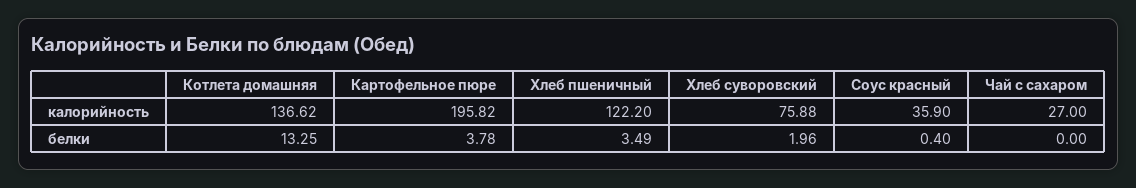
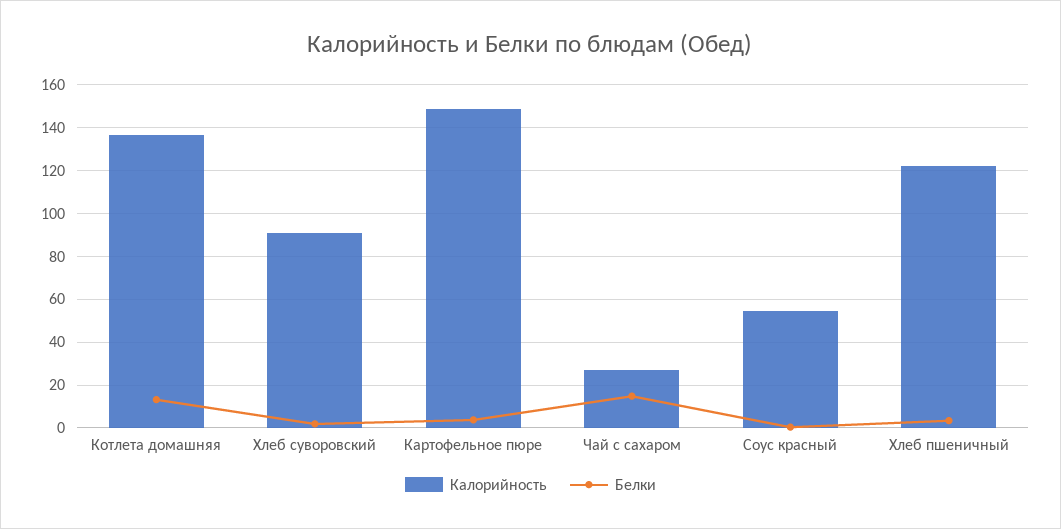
  {
    "калорийность": {
      "Котлета домашняя": 136.62,
-     "Картофельное пюре": 195.82,
+     "Картофельное пюре": 150,
      "Хлеб пшеничный": 122.2,
-     "Хлеб суворовский": 75.88,
+     "Хлеб суворовский": 90,
-     "Соус красный": 35.9,
+     "Соус красный": 55,
      "Чай с сахаром": 27
    },
    "белки": {
      "Котлета домашняя": 13.25,
      "Картофельное пюре": 3.78,
      "Хлеб пшеничный": 3.49,
      "Хлеб суворовский": 1.96,
      "Соус красный": 0.4,
-     "Чай с сахаром": 0
+     "Чай с сахаром": 15
    }
  }

